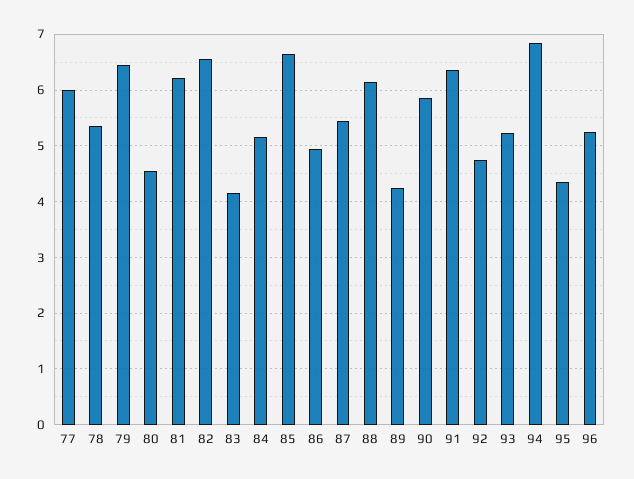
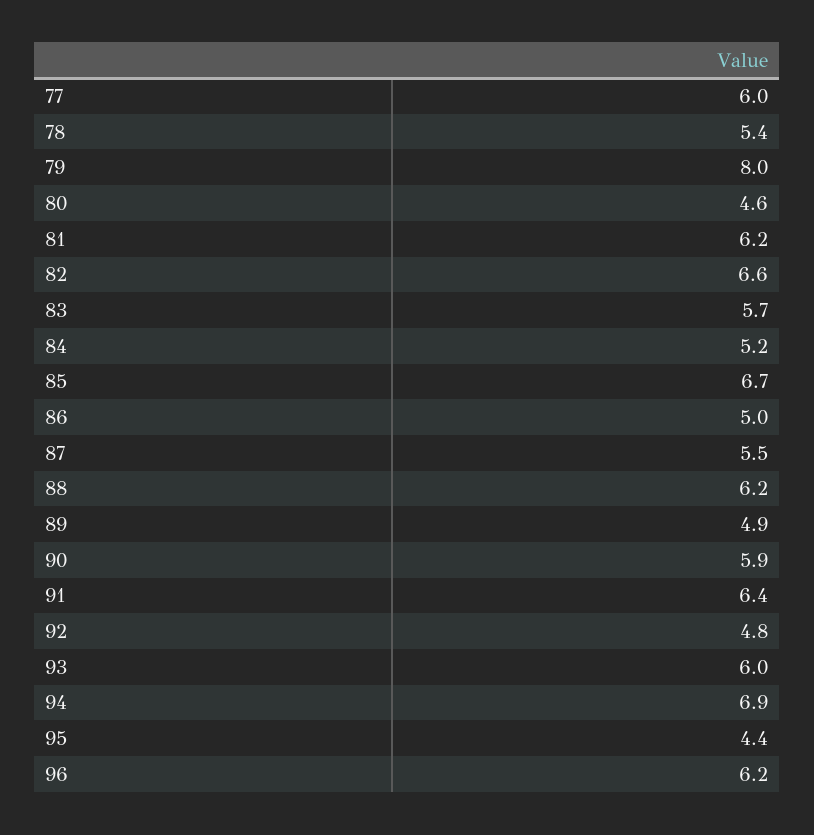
  {
    "77": 6,
    "78": 5.4,
-   "79": 6.4,
+   "79": 8,
    "80": 4.6,
    "81": 6.2,
    "82": 6.6,
-   "83": 4.2,
+   "83": 5.7,
    "84": 5.2,
    "85": 6.7,
    "86": 5,
    "87": 5.5,
    "88": 6.2,
-   "89": 4.2,
+   "89": 4.9,
    "90": 5.9,
    "91": 6.4,
    "92": 4.8,
-   "93": 5.2,
+   "93": 6,
    "94": 6.9,
    "95": 4.4,
-   "96": 5.2
+   "96": 6.2
  }

